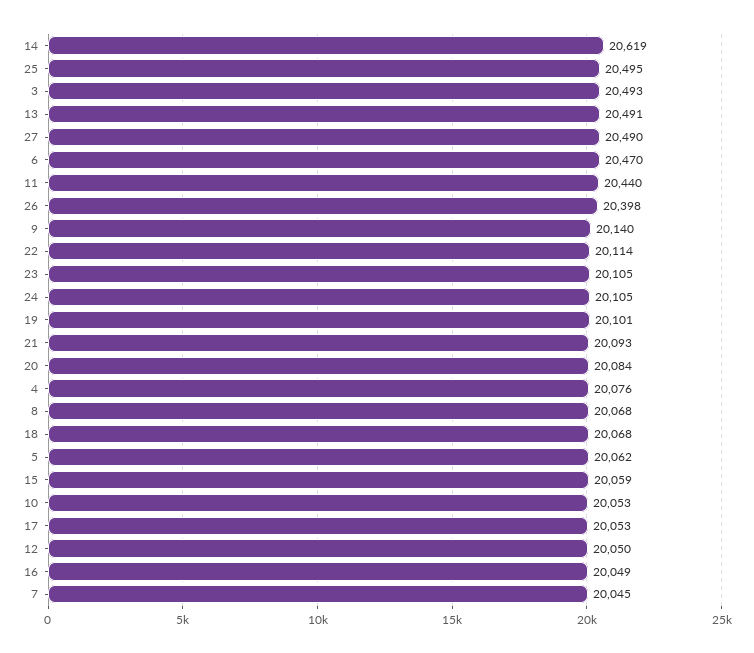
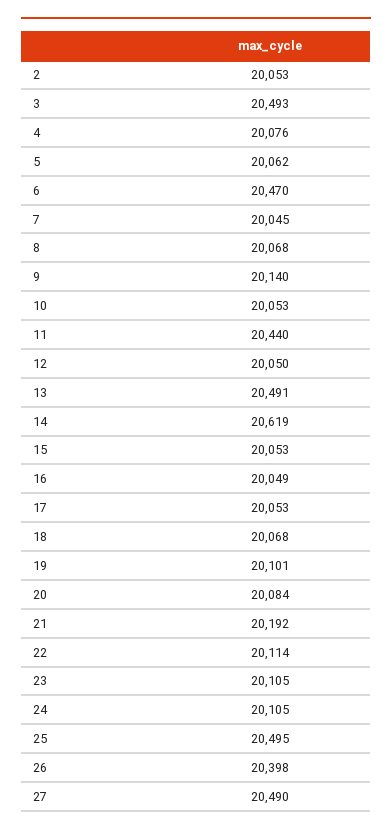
  {
    "14": 20619,
    "25": 20495,
    "3": 20493,
    "13": 20491,
    "27": 20490,
    "6": 20470,
    "11": 20440,
    "26": 20398,
    "9": 20140,
    "22": 20114,
    "23": 20105,
    "24": 20105,
    "19": 20101,
-   "21": 20093,
+   "21": 20192,
    "20": 20084,
    "4": 20076,
    "8": 20068,
    "18": 20068,
    "5": 20062,
-   "15": 20059,
+   "15": 20053,
    "10": 20053,
    "17": 20053,
    "12": 20050,
    "16": 20049,
-   "7": 20045
+   "7": 20045,
+   "2": 20053
  }

